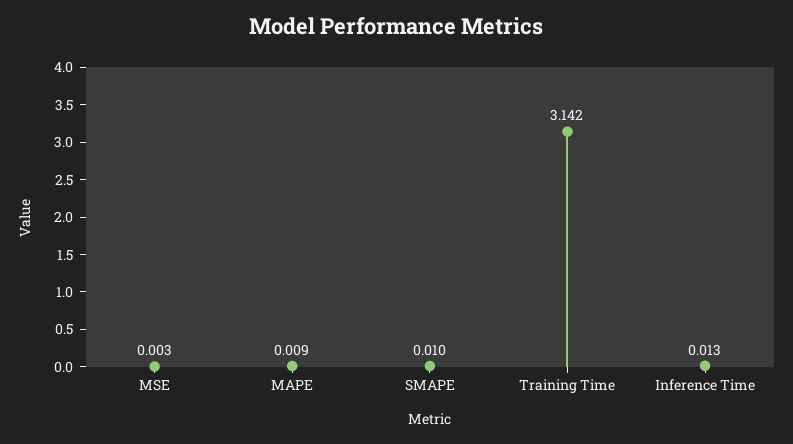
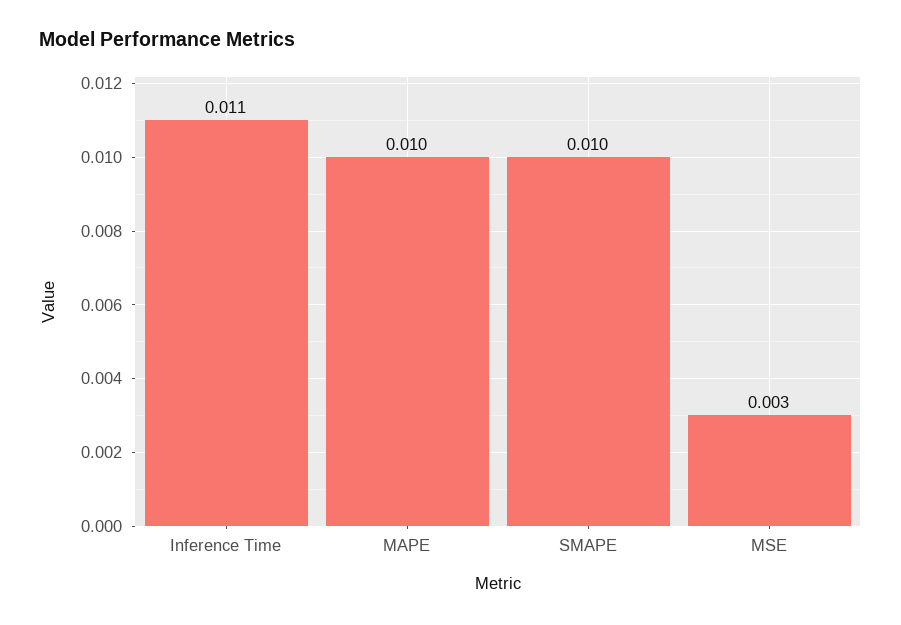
  {
    "MSE": 0.003,
-   "MAPE": 0.009,
+   "MAPE": 0.01,
    "SMAPE": 0.01,
-   "Training Time": 3.142,
-   "Inference Time": 0.013
+   "Inference Time": 0.011
  }

